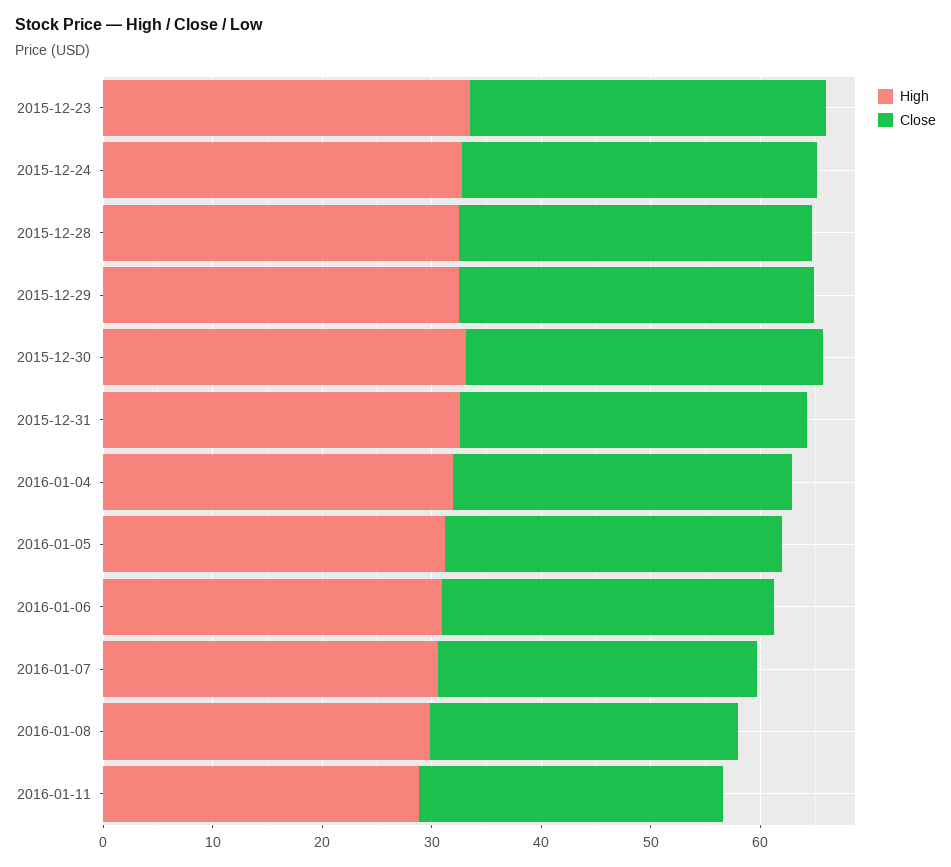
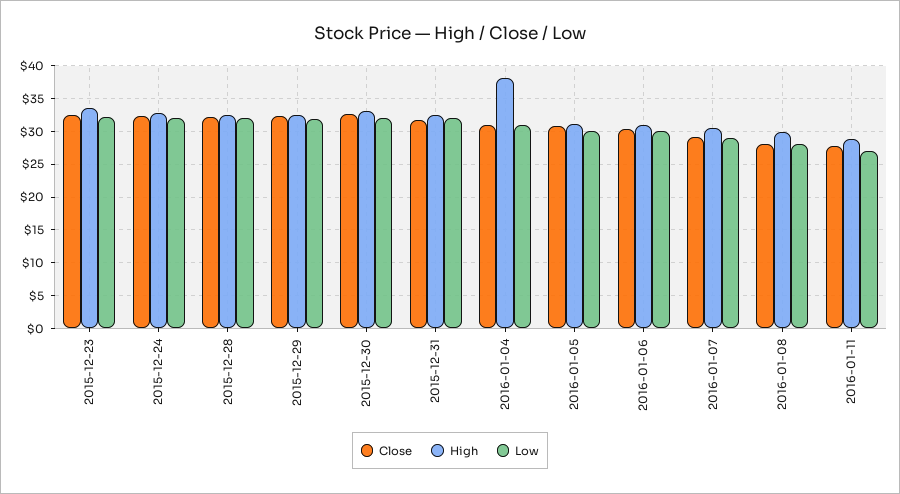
  {
    "High": {
      "2015-12-23": 34,
      "2015-12-24": 33,
      "2015-12-28": 33,
      "2015-12-29": 32,
      "2015-12-30": 33,
      "2015-12-31": 33,
-     "2016-01-04": 32,
+     "2016-01-04": 38,
      "2016-01-05": 31,
      "2016-01-06": 31,
      "2016-01-07": 31,
      "2016-01-08": 30,
      "2016-01-11": 29
    },
    "Close": {
      "2015-12-23": 33,
      "2015-12-24": 32,
      "2015-12-28": 32,
      "2015-12-29": 32,
      "2015-12-30": 33,
      "2015-12-31": 32,
      "2016-01-04": 31,
      "2016-01-05": 31,
      "2016-01-06": 30,
      "2016-01-07": 29,
      "2016-01-08": 28,
      "2016-01-11": 28
-   }
+   },
+   "Low": {
+     "2015-12-23": 32,
+     "2015-12-24": 32,
+     "2015-12-28": 32,
+     "2015-12-29": 32,
+     "2015-12-30": 32,
+     "2015-12-31": 32,
+     "2016-01-04": 31,
+     "2016-01-05": 30,
+     "2016-01-06": 30,
+     "2016-01-07": 29,
+     "2016-01-08": 28,
+     "2016-01-11": 27
+   }
  }

